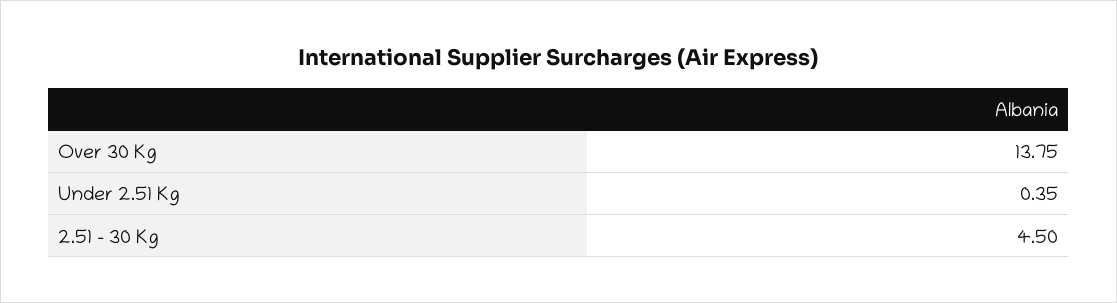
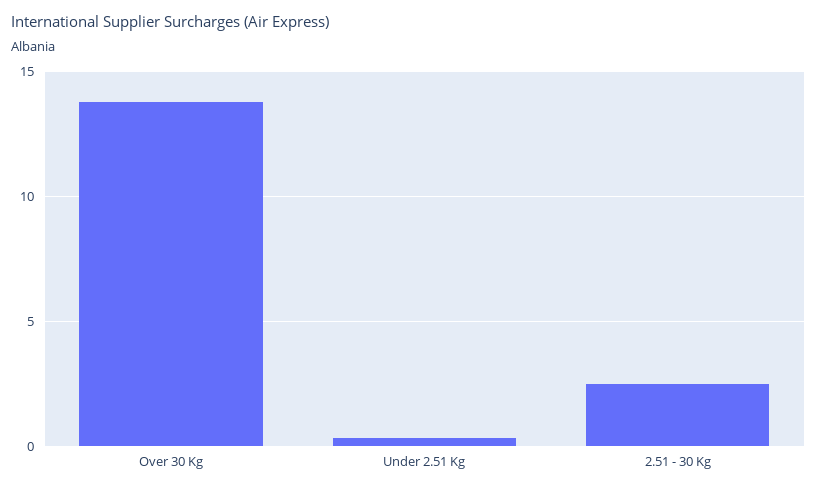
  {
    "Over 30 Kg": 13.75,
    "Under 2.51 Kg": 0.35,
-   "2.51 - 30 Kg": 4.5
+   "2.51 - 30 Kg": 2.5
  }

